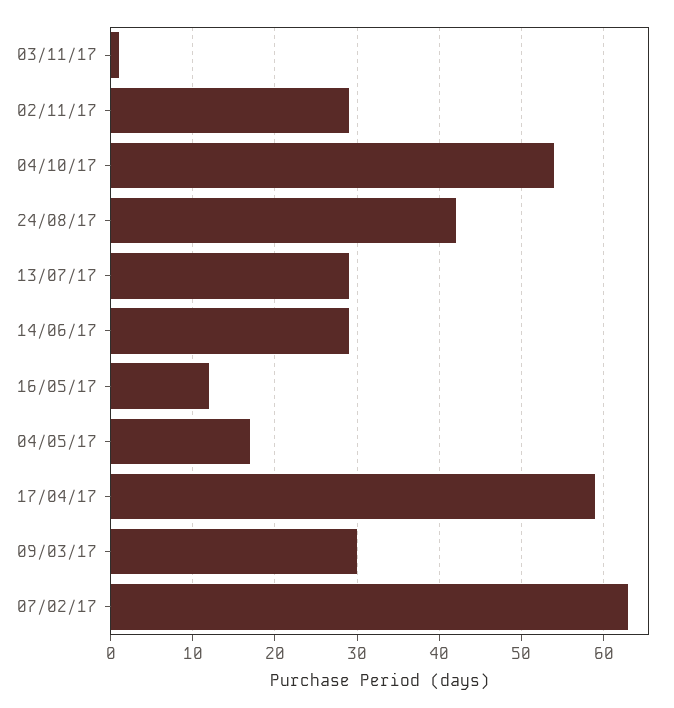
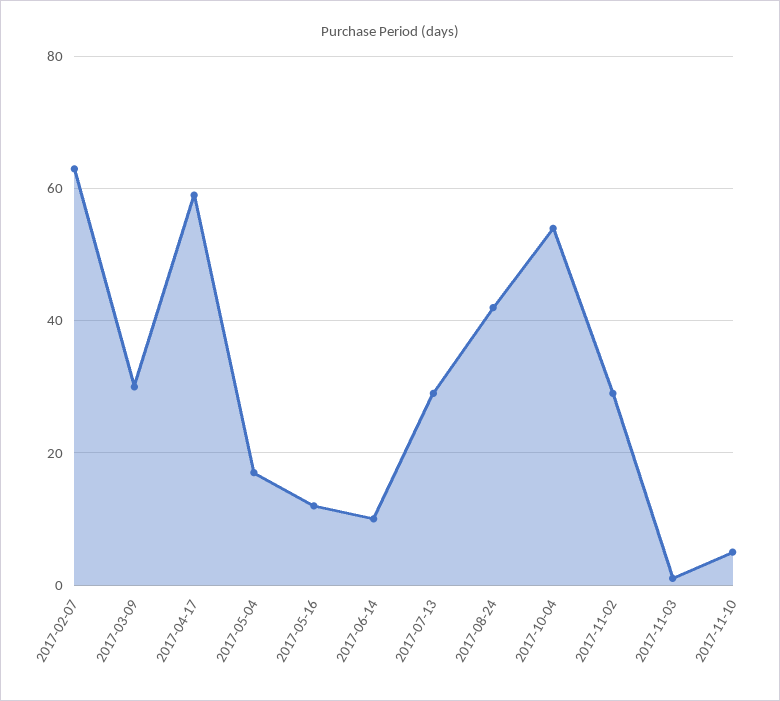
  {
    "03/11/17": 1,
    "02/11/17": 29,
    "04/10/17": 54,
    "24/08/17": 42,
    "13/07/17": 29,
-   "14/06/17": 29,
+   "14/06/17": 10,
    "16/05/17": 12,
    "04/05/17": 17,
    "17/04/17": 59,
    "09/03/17": 30,
-   "07/02/17": 63
+   "07/02/17": 63,
+   "2017-11-10": 5
  }

